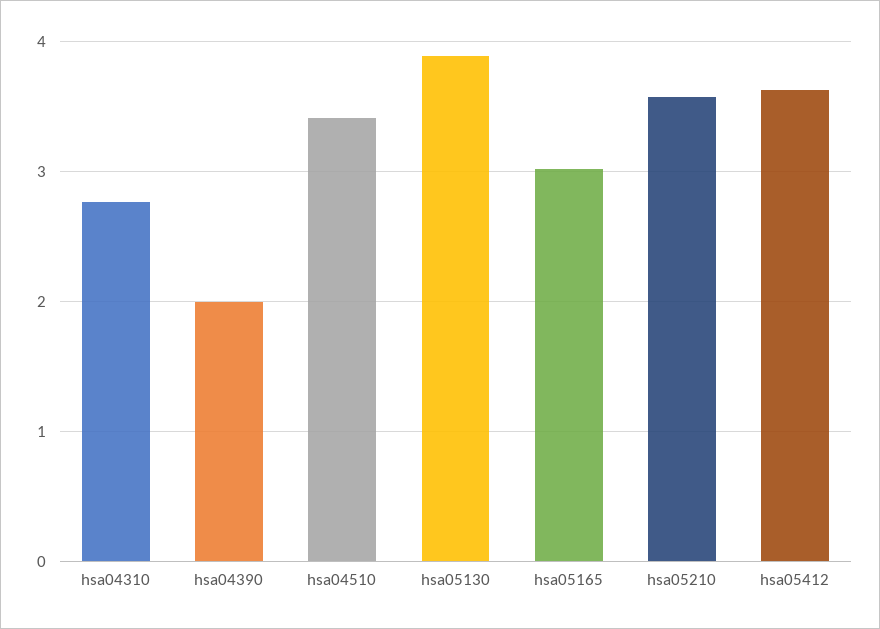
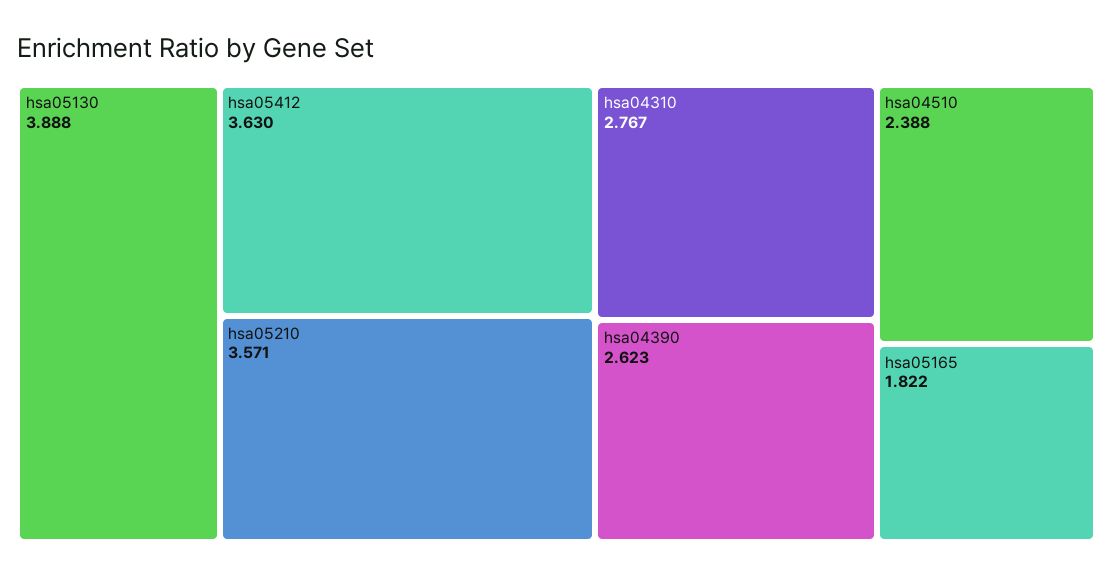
  {
    "hsa04310": 2.767,
-   "hsa04390": 2,
+   "hsa04390": 2.623,
-   "hsa04510": 3.4,
+   "hsa04510": 2.388,
    "hsa05130": 3.888,
-   "hsa05165": 3,
+   "hsa05165": 1.822,
    "hsa05210": 3.571,
    "hsa05412": 3.63
  }

